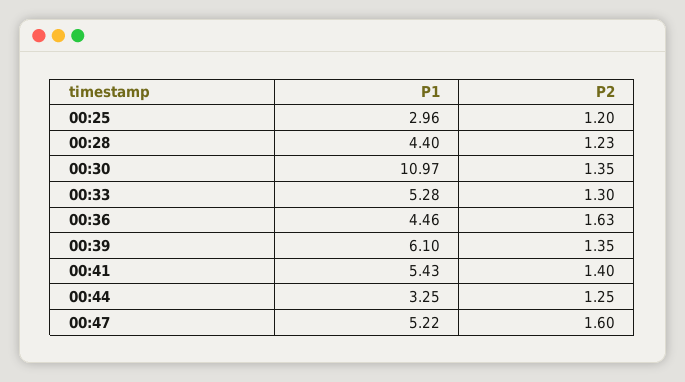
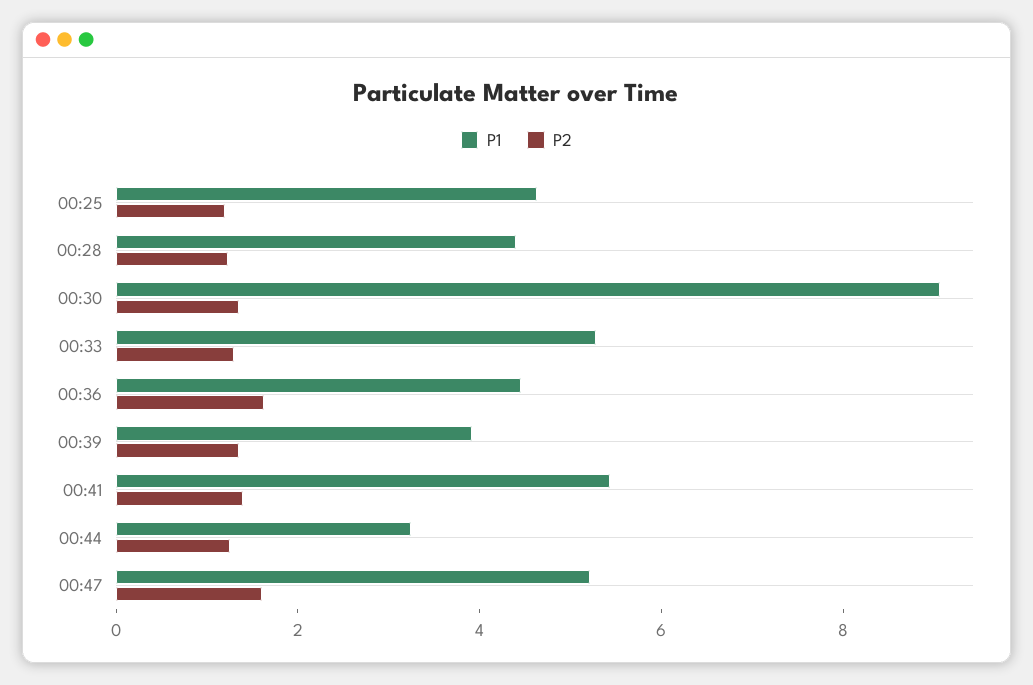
  {
    "P1": {
-     "00:25": 2.96,
+     "00:25": 4.5,
      "00:28": 4.4,
-     "00:30": 10.97,
+     "00:30": 9,
      "00:33": 5.28,
      "00:36": 4.46,
-     "00:39": 6.1,
+     "00:39": 4,
      "00:41": 5.43,
      "00:44": 3.25,
      "00:47": 5.22
    },
    "P2": {
      "00:25": 1.2,
      "00:28": 1.23,
      "00:30": 1.35,
      "00:33": 1.3,
      "00:36": 1.63,
      "00:39": 1.35,
      "00:41": 1.4,
      "00:44": 1.25,
      "00:47": 1.6
    }
  }

